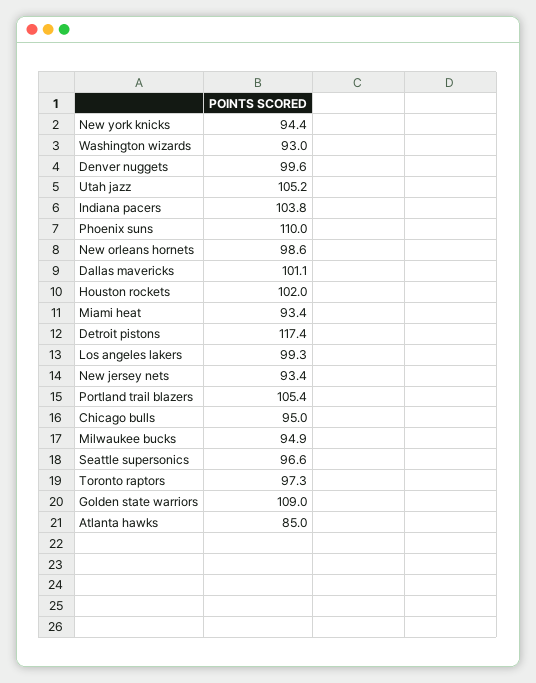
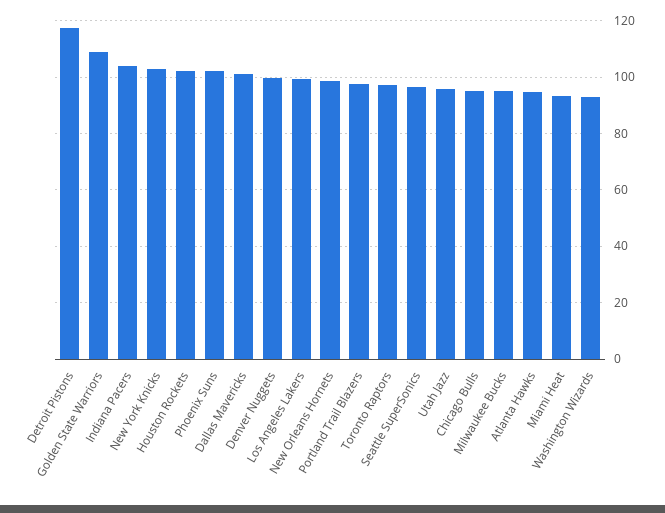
  {
-   "New york knicks": 94.4,
+   "New york knicks": 102.5,
    "Washington wizards": 93,
    "Denver nuggets": 99.6,
-   "Utah jazz": 105.2,
+   "Utah jazz": 95,
    "Indiana pacers": 103.8,
-   "Phoenix suns": 110,
+   "Phoenix suns": 102.5,
    "New orleans hornets": 98.6,
    "Dallas mavericks": 101.1,
    "Houston rockets": 102,
    "Miami heat": 93.4,
    "Detroit pistons": 117.4,
    "Los angeles lakers": 99.3,
-   "New jersey nets": 93.4,
-   "Portland trail blazers": 105.4,
+   "Portland trail blazers": 97.5,
    "Chicago bulls": 95,
    "Milwaukee bucks": 94.9,
    "Seattle supersonics": 96.6,
    "Toronto raptors": 97.3,
    "Golden state warriors": 109,
-   "Atlanta hawks": 85
+   "Atlanta hawks": 95
  }

